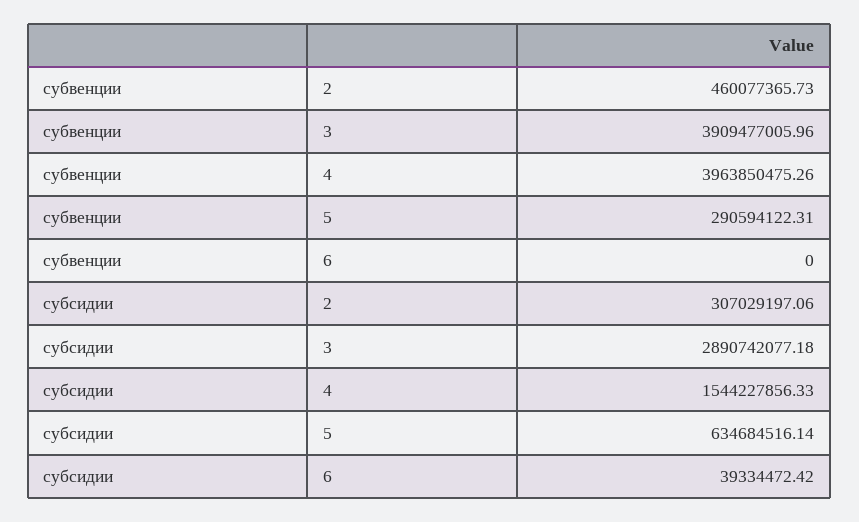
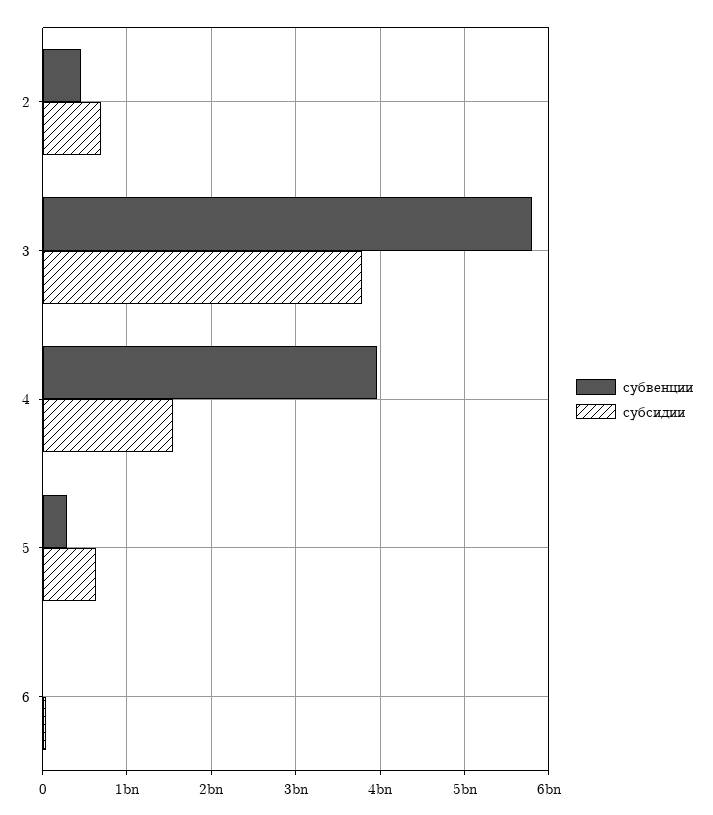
  {
    "субвенции": {
      "2": 460077365.73,
-     "3": 3909477005.96,
+     "3": 5800000000,
      "4": 3963850475.26,
      "5": 290594122.31,
      "6": 0
    },
    "субсидии": {
-     "2": 307029197.06,
+     "2": 700000000,
-     "3": 2890742077.18,
+     "3": 3800000000,
      "4": 1544227856.33,
      "5": 634684516.14,
      "6": 39334472.42
    }
  }

